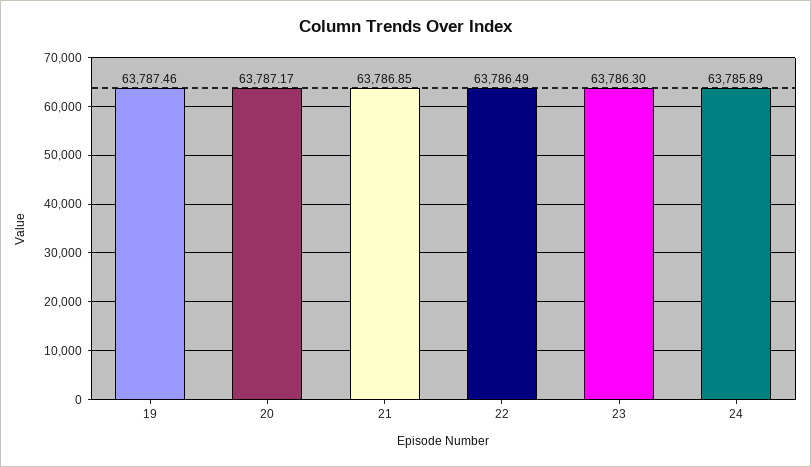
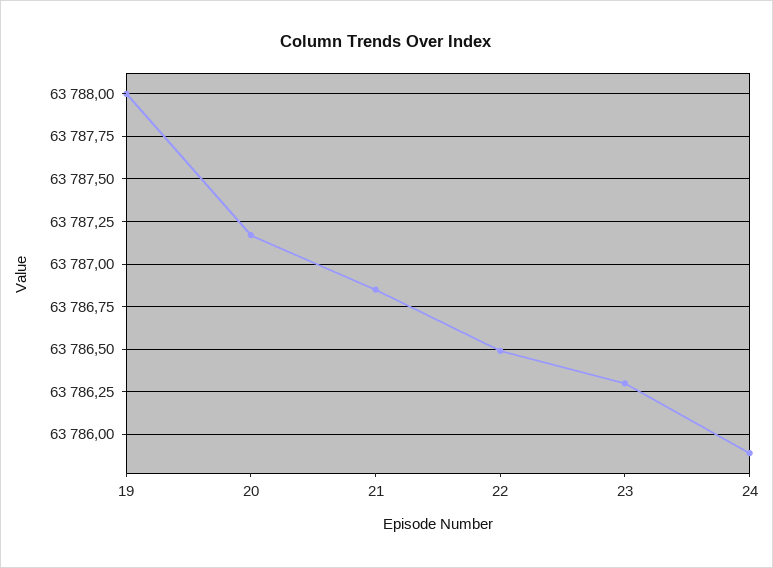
  {
-   "19": 63787.46,
+   "19": 63788,
    "20": 63787.17,
    "21": 63786.85,
    "22": 63786.49,
    "23": 63786.3,
    "24": 63785.89
  }

